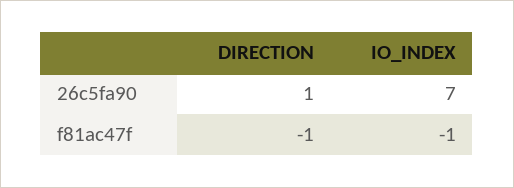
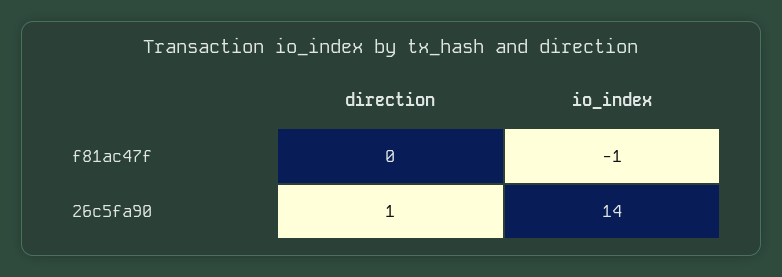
  {
    "DIRECTION": {
      "26c5fa90": 1,
-     "f81ac47f": -1
+     "f81ac47f": 0
    },
    "IO_INDEX": {
-     "26c5fa90": 7,
+     "26c5fa90": 14,
      "f81ac47f": -1
    }
  }

